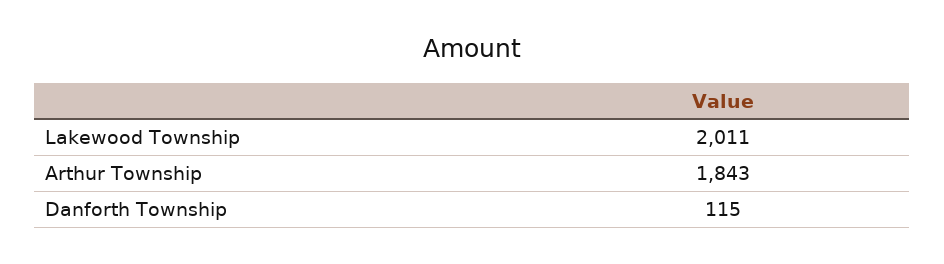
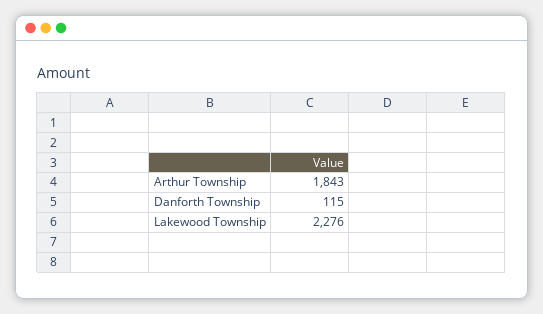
  {
-   "Lakewood Township": 2011,
+   "Lakewood Township": 2276,
    "Arthur Township": 1843,
    "Danforth Township": 115
  }

